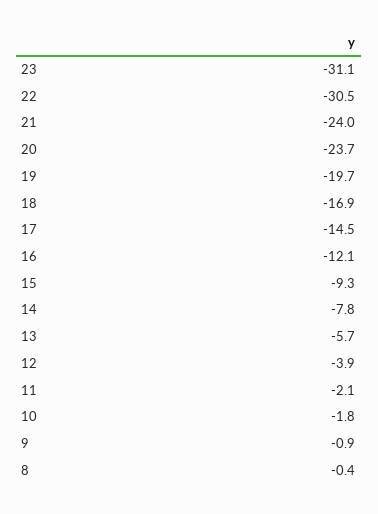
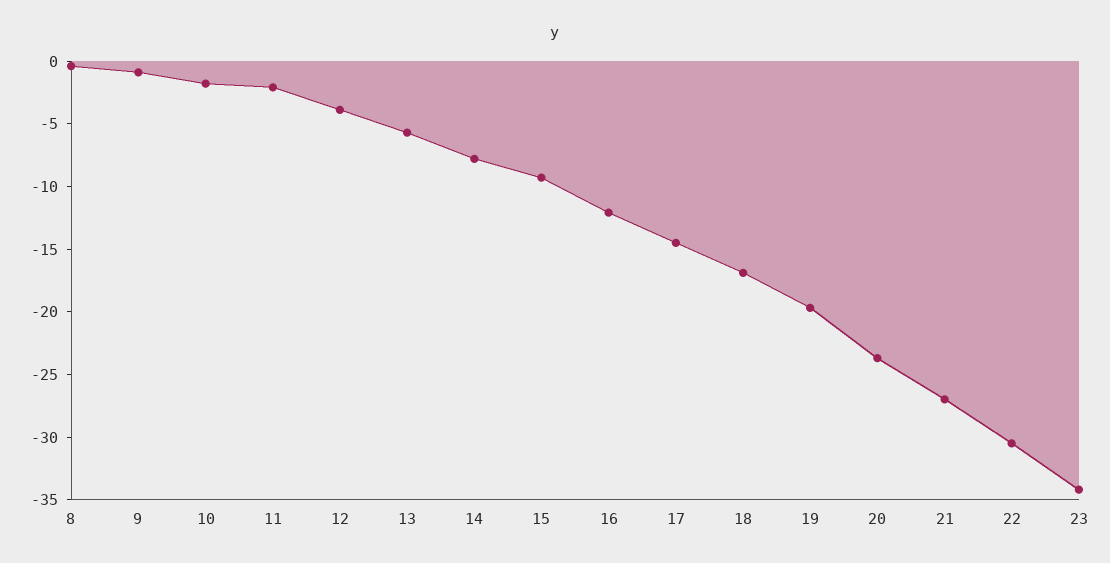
  {
-   "23": -31.1,
+   "23": -34,
    "22": -30.5,
-   "21": -24,
+   "21": -27,
    "20": -23.7,
    "19": -19.7,
    "18": -16.9,
    "17": -14.5,
    "16": -12.1,
    "15": -9.3,
    "14": -7.8,
    "13": -5.7,
    "12": -3.9,
    "11": -2.1,
    "10": -1.8,
    "9": -0.9,
    "8": -0.4
  }

